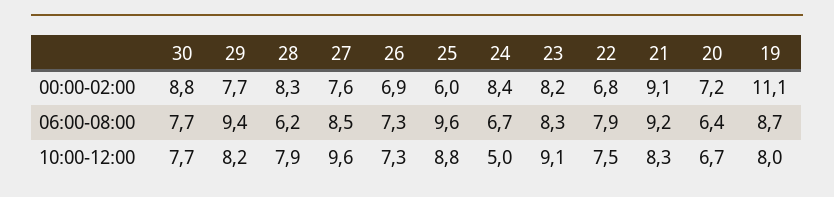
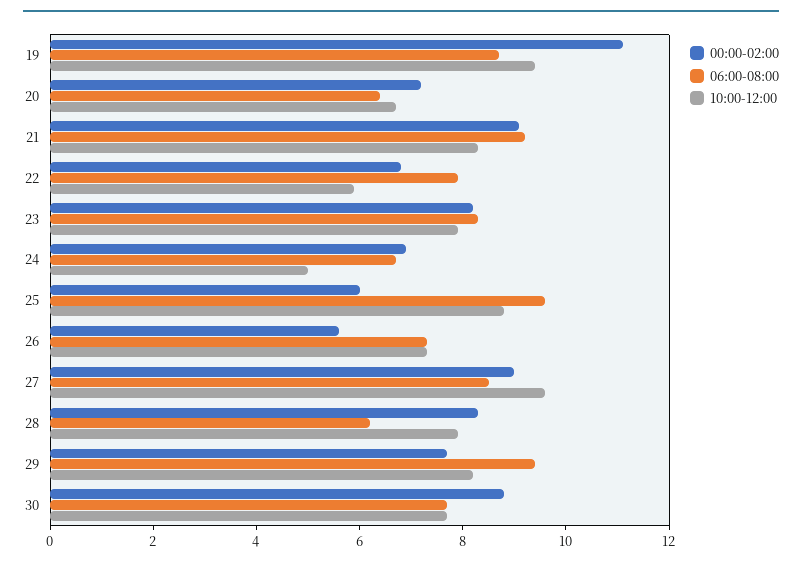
  {
    "00:00-02:00": {
      "30": 8.8,
      "29": 7.7,
      "28": 8.3,
-     "27": 7.6,
+     "27": 9,
-     "26": 6.9,
+     "26": 5.5,
      "25": 6,
-     "24": 8.4,
+     "24": 7,
      "23": 8.2,
      "22": 6.8,
      "21": 9.1,
      "20": 7.2,
      "19": 11.1
    },
    "06:00-08:00": {
      "30": 7.7,
      "29": 9.4,
      "28": 6.2,
      "27": 8.5,
      "26": 7.3,
      "25": 9.6,
      "24": 6.7,
      "23": 8.3,
      "22": 7.9,
      "21": 9.2,
      "20": 6.4,
      "19": 8.7
    },
    "10:00-12:00": {
      "30": 7.7,
      "29": 8.2,
      "28": 7.9,
      "27": 9.6,
      "26": 7.3,
      "25": 8.8,
      "24": 5,
-     "23": 9.1,
+     "23": 8,
-     "22": 7.5,
+     "22": 6,
      "21": 8.3,
      "20": 6.7,
-     "19": 8
+     "19": 9.5
    }
  }

